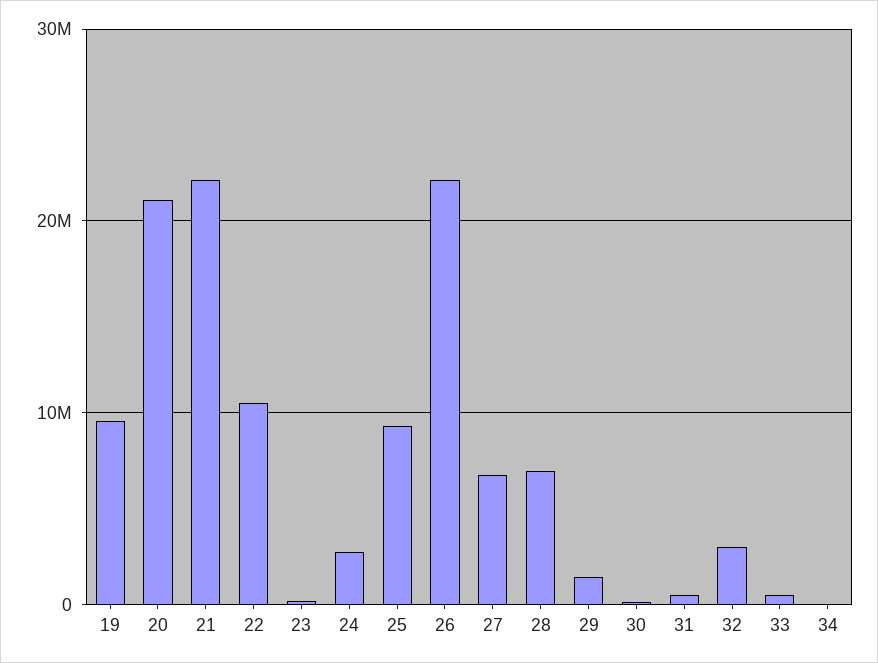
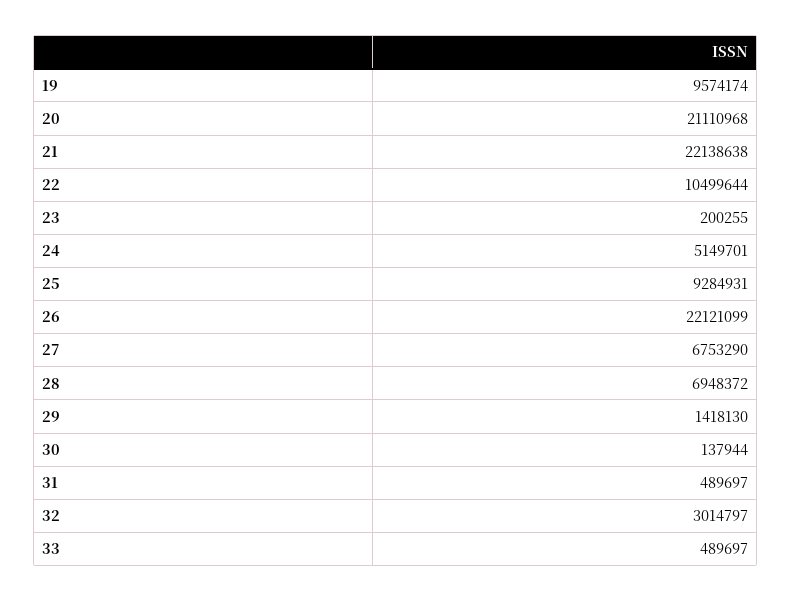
  {
    "19": 9574174,
    "20": 21110968,
    "21": 22138638,
    "22": 10499644,
    "23": 200255,
-   "24": 3000000,
+   "24": 5149701,
    "25": 9284931,
    "26": 22121099,
    "27": 6753290,
    "28": 6948372,
    "29": 1418130,
    "30": 137944,
    "31": 489697,
    "32": 3014797,
-   "33": 489697,
+   "33": 489697
-   "34": 0
  }

